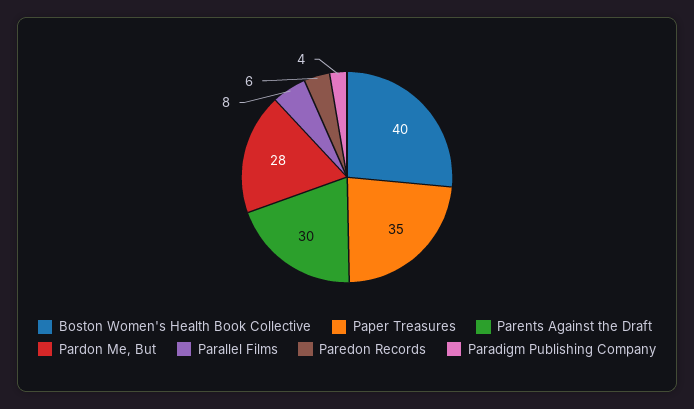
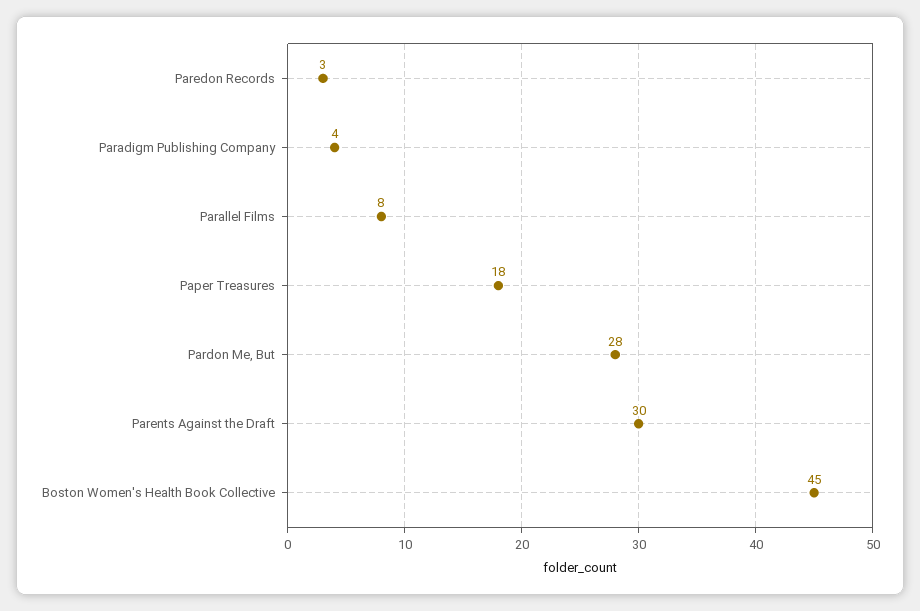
  {
-   "Boston Women's Health Book Collective": 40,
+   "Boston Women's Health Book Collective": 45,
-   "Paper Treasures": 35,
+   "Paper Treasures": 18,
    "Parents Against the Draft": 30,
    "Pardon Me, But": 28,
    "Parallel Films": 8,
-   "Paredon Records": 6,
+   "Paredon Records": 3,
    "Paradigm Publishing Company": 4
  }

